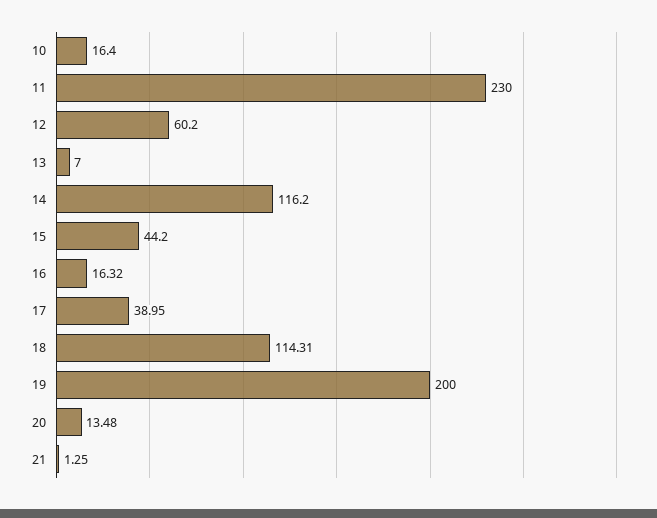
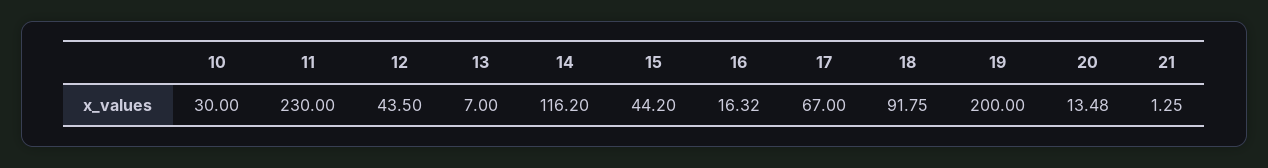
  {
-   "10": 16.4,
+   "10": 30,
    "11": 230,
-   "12": 60.2,
+   "12": 43.5,
    "13": 7,
    "14": 116.2,
    "15": 44.2,
    "16": 16.32,
-   "17": 38.95,
+   "17": 67,
-   "18": 114.31,
+   "18": 91.75,
    "19": 200,
    "20": 13.48,
    "21": 1.25
  }

